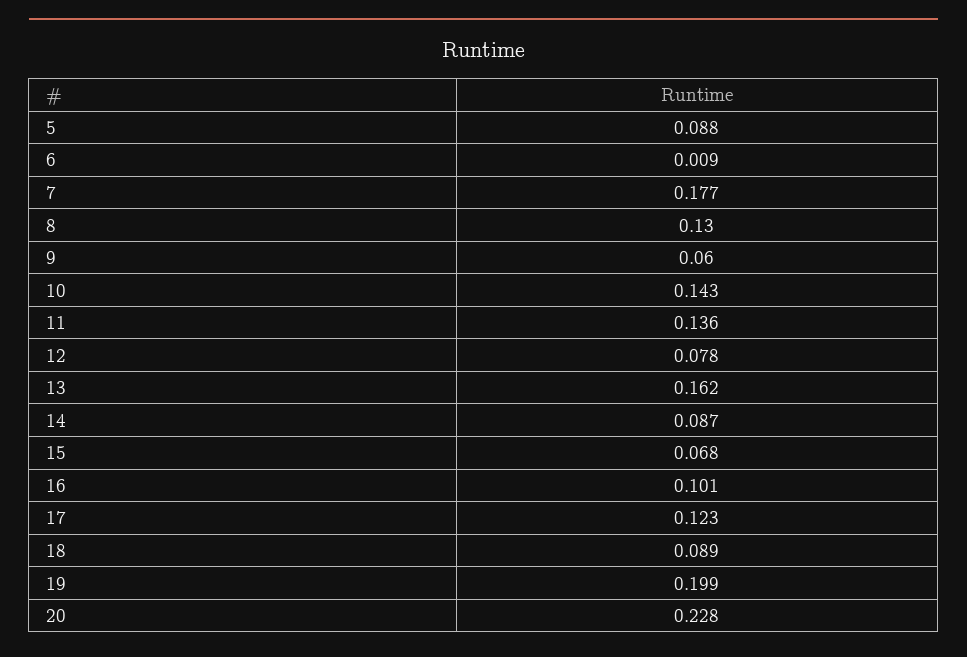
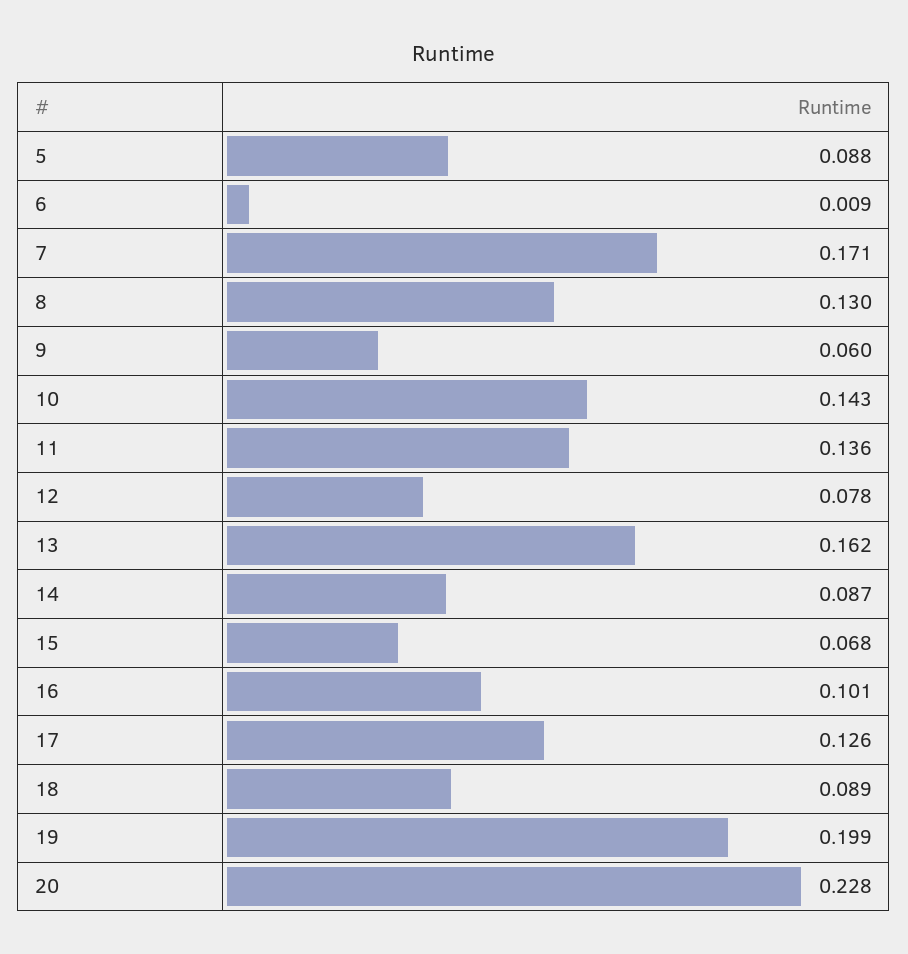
  {
    "5": 0.088,
    "6": 0.009,
-   "7": 0.177,
+   "7": 0.171,
    "8": 0.13,
    "9": 0.06,
    "10": 0.143,
    "11": 0.136,
    "12": 0.078,
    "13": 0.162,
    "14": 0.087,
    "15": 0.068,
    "16": 0.101,
-   "17": 0.123,
+   "17": 0.126,
    "18": 0.089,
    "19": 0.199,
    "20": 0.228
  }

